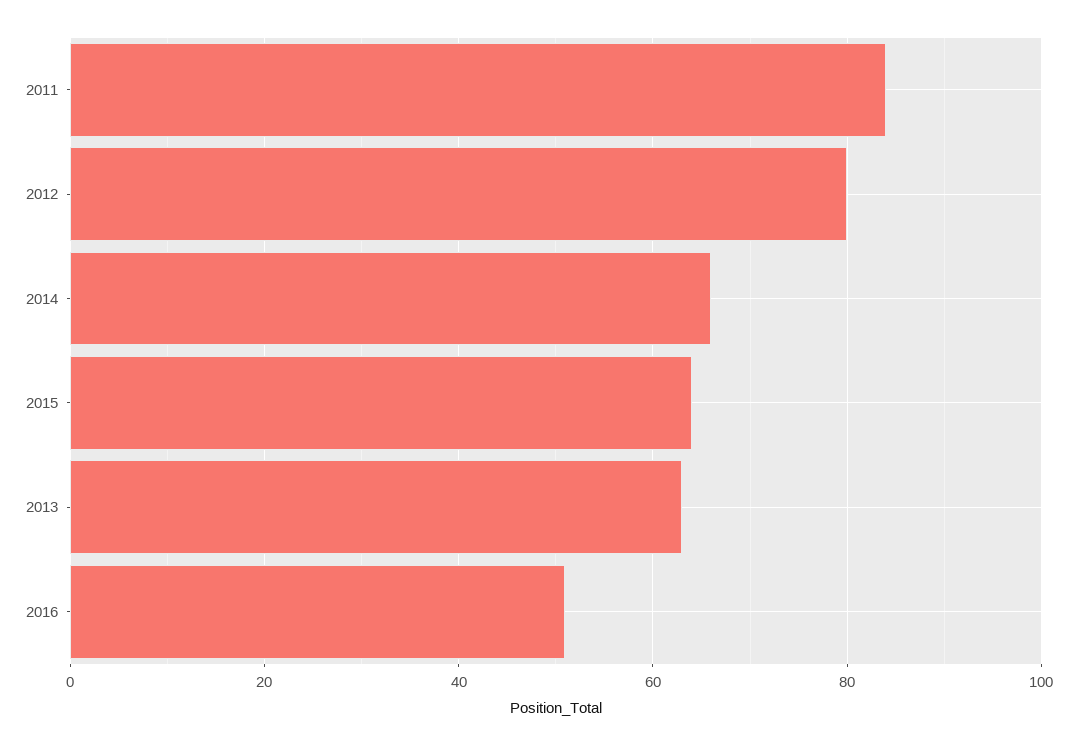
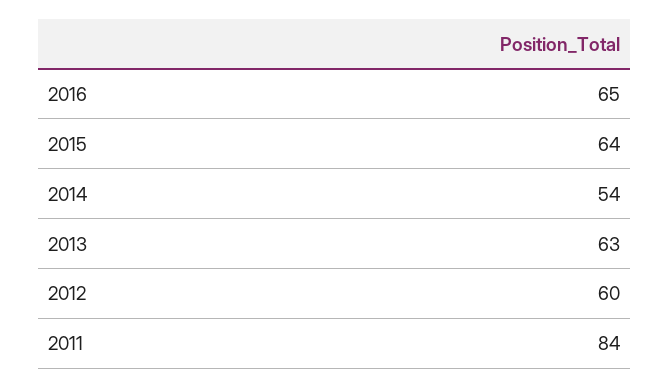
  {
    "2011": 84,
-   "2012": 80,
+   "2012": 60,
-   "2014": 65,
+   "2014": 54,
    "2015": 64,
    "2013": 63,
-   "2016": 50
+   "2016": 65
  }

